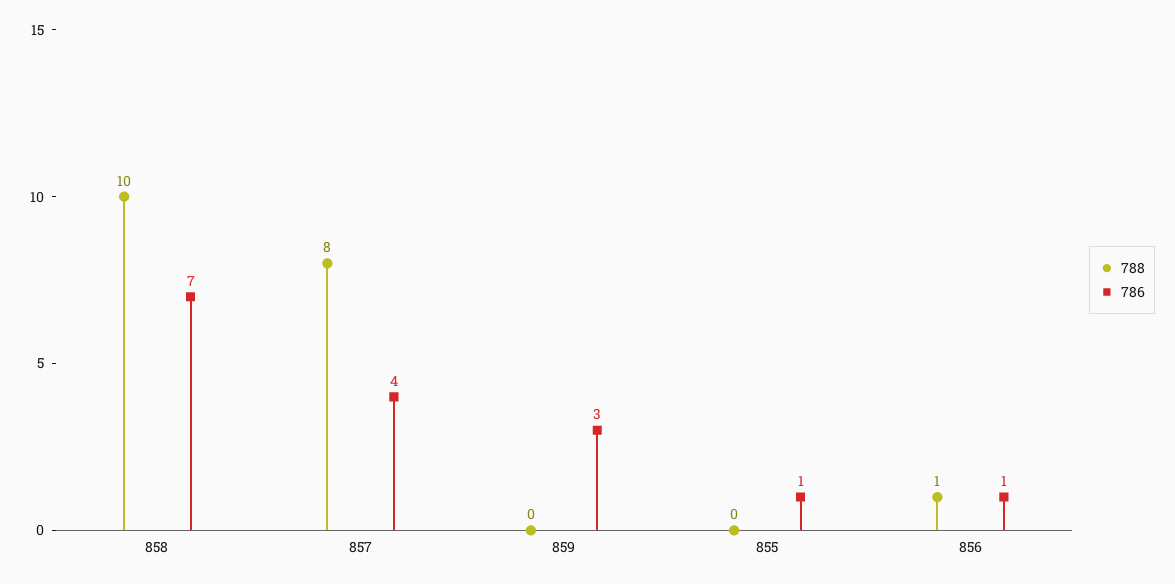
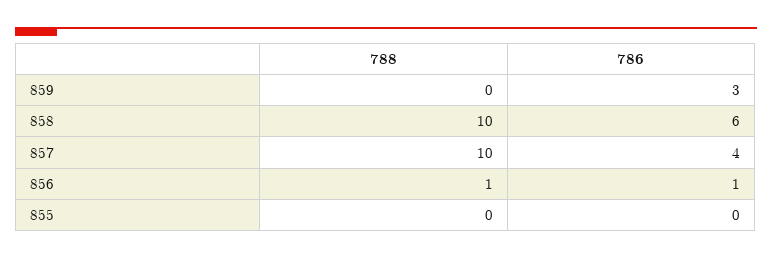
  {
    "788": {
      "858": 10,
-     "857": 8,
+     "857": 10,
      "859": 0,
      "855": 0,
      "856": 1
    },
    "786": {
-     "858": 7,
+     "858": 6,
      "857": 4,
      "859": 3,
-     "855": 1,
+     "855": 0,
      "856": 1
    }
  }

